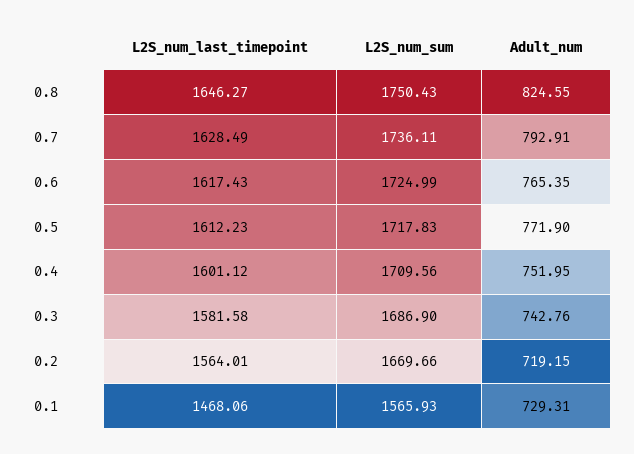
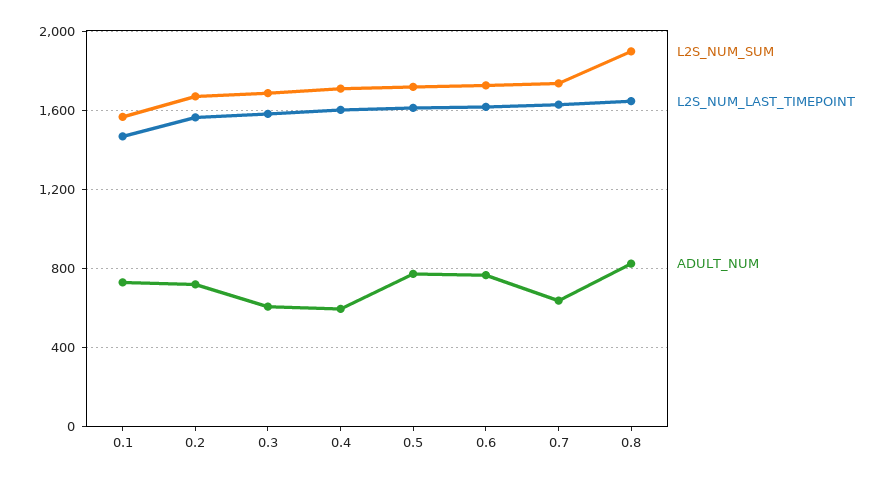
  {
    "L2S_num_last_timepoint": {
      "0.8": 1646.27,
      "0.7": 1628.49,
      "0.6": 1617.43,
      "0.5": 1612.23,
      "0.4": 1601.12,
      "0.3": 1581.58,
      "0.2": 1564.01,
      "0.1": 1468.06
    },
    "L2S_num_sum": {
-     "0.8": 1750.43,
+     "0.8": 1900,
      "0.7": 1736.11,
      "0.6": 1724.99,
      "0.5": 1717.83,
      "0.4": 1709.56,
      "0.3": 1686.9,
      "0.2": 1669.66,
      "0.1": 1565.93
    },
    "Adult_num": {
      "0.8": 824.55,
-     "0.7": 792.91,
+     "0.7": 650,
      "0.6": 765.35,
      "0.5": 771.9,
-     "0.4": 751.95,
+     "0.4": 600,
-     "0.3": 742.76,
+     "0.3": 600,
      "0.2": 719.15,
      "0.1": 729.31
    }
  }

